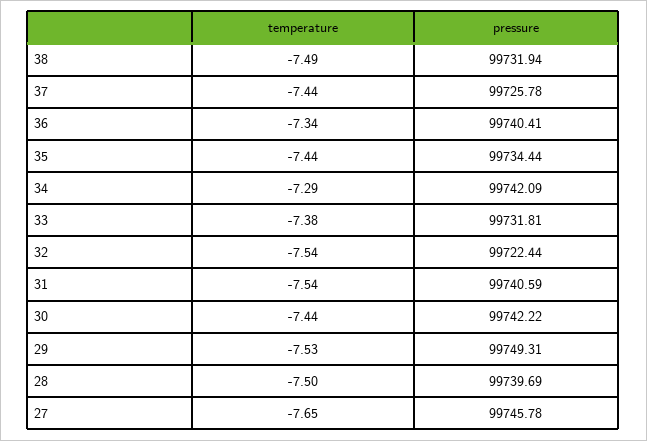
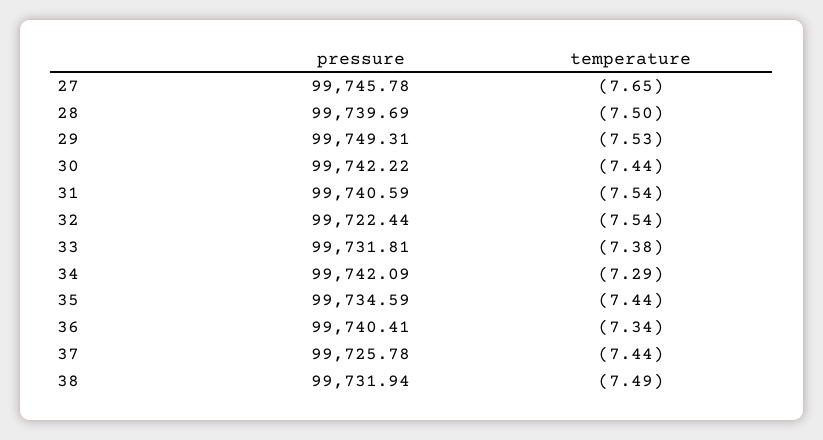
  {
    "temperature": {
      "38": -7.49,
      "37": -7.44,
      "36": -7.34,
      "35": -7.44,
      "34": -7.29,
      "33": -7.38,
      "32": -7.54,
      "31": -7.54,
      "30": -7.44,
      "29": -7.53,
      "28": -7.5,
      "27": -7.65
    },
    "pressure": {
      "38": 99731.94,
      "37": 99725.78,
      "36": 99740.41,
-     "35": 99734.44,
+     "35": 99734.59,
      "34": 99742.09,
      "33": 99731.81,
      "32": 99722.44,
      "31": 99740.59,
      "30": 99742.22,
      "29": 99749.31,
      "28": 99739.69,
      "27": 99745.78
    }
  }

